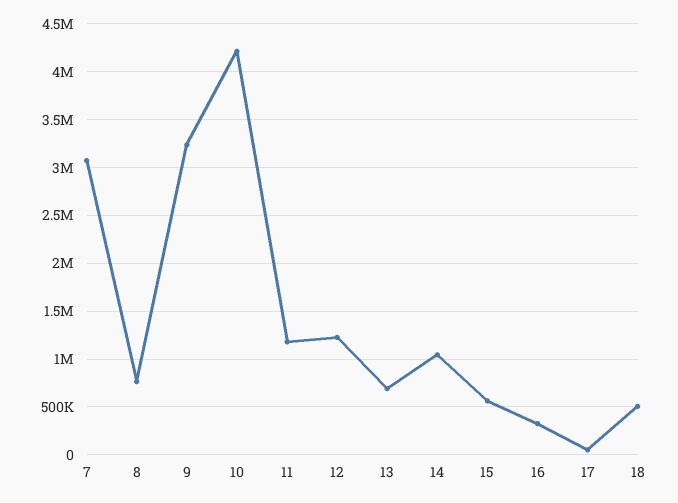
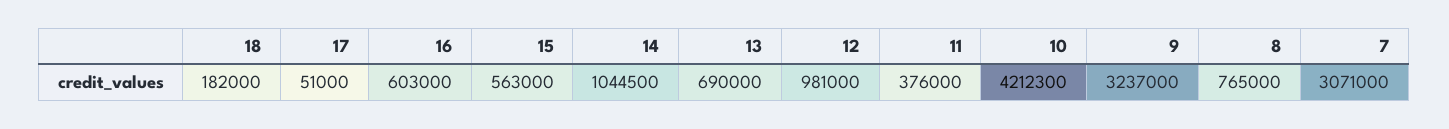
  {
    "7": 3071000,
    "8": 765000,
    "9": 3237000,
    "10": 4212300,
-   "11": 1200000,
+   "11": 376000,
-   "12": 1200000,
+   "12": 981000,
    "13": 690000,
    "14": 1044500,
    "15": 563000,
-   "16": 300000,
+   "16": 603000,
    "17": 51000,
-   "18": 500000
+   "18": 182000
  }

